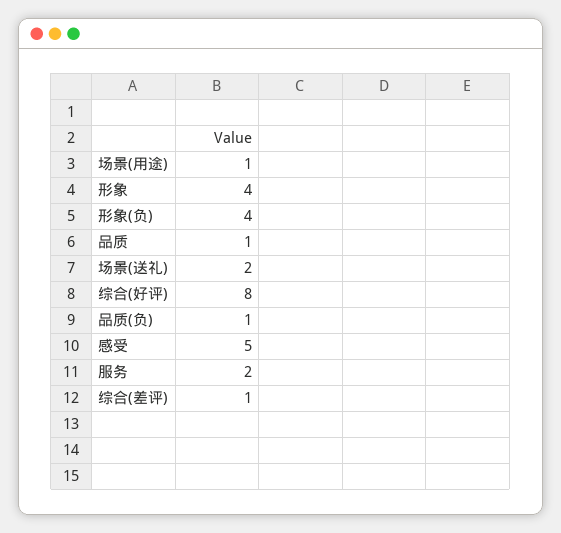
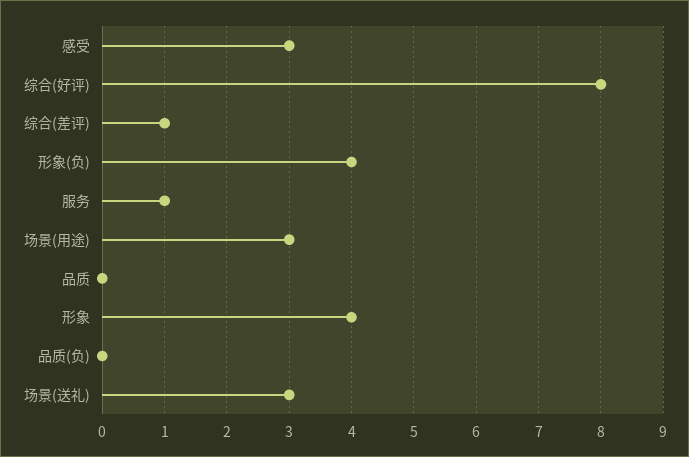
  {
-   "场景(用途)": 1,
+   "场景(用途)": 3,
    "形象": 4,
    "形象(负)": 4,
-   "品质": 1,
+   "品质": 0,
-   "场景(送礼)": 2,
+   "场景(送礼)": 3,
    "综合(好评)": 8,
-   "品质(负)": 1,
+   "品质(负)": 0,
-   "感受": 5,
+   "感受": 3,
-   "服务": 2,
+   "服务": 1,
    "综合(差评)": 1
  }

